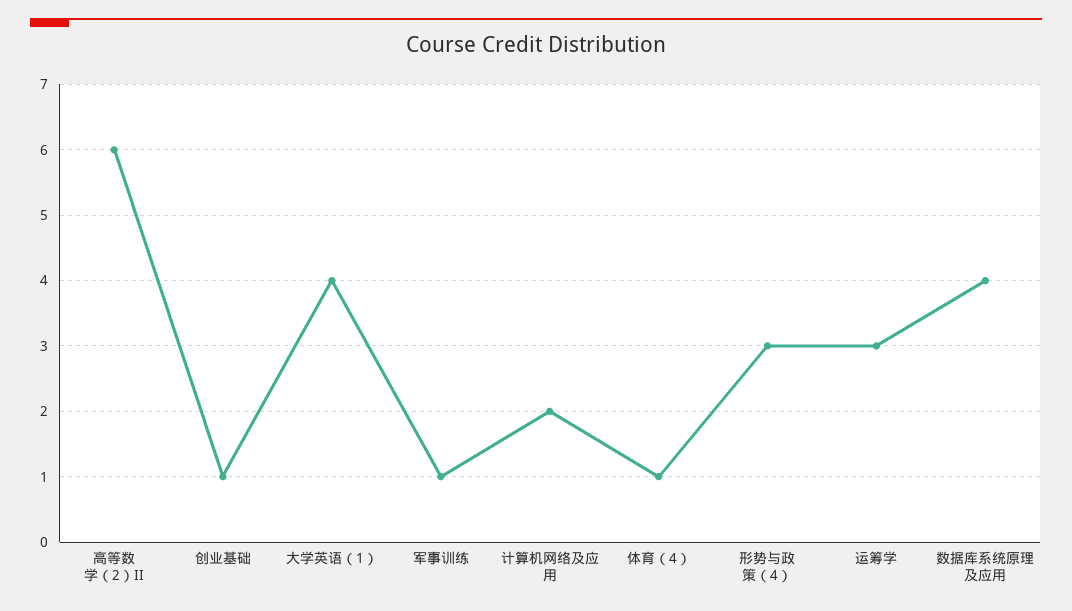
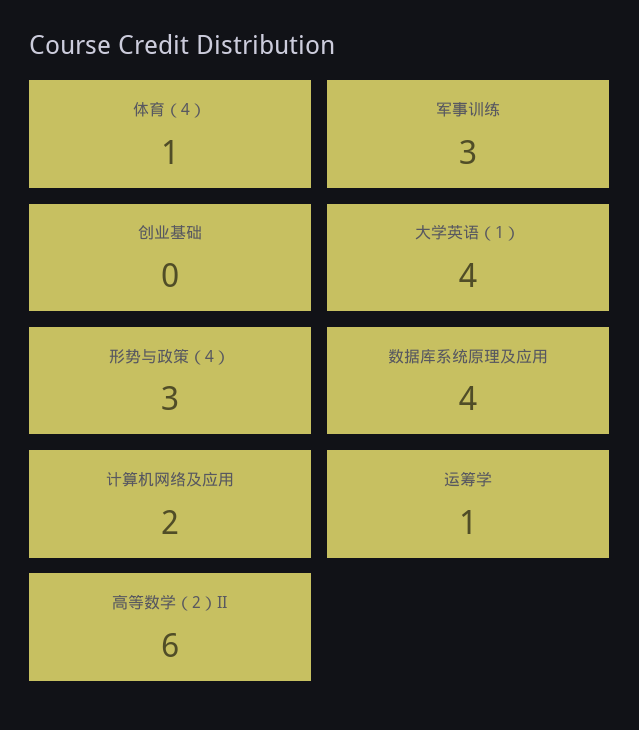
  {
    "高等数学（2）II": 6,
-   "创业基础": 1,
+   "创业基础": 0,
    "大学英语（1）": 4,
-   "军事训练": 1,
+   "军事训练": 3,
    "计算机网络及应用": 2,
    "体育（4）": 1,
    "形势与政策（4）": 3,
-   "运筹学": 3,
+   "运筹学": 1,
    "数据库系统原理及应用": 4
  }

